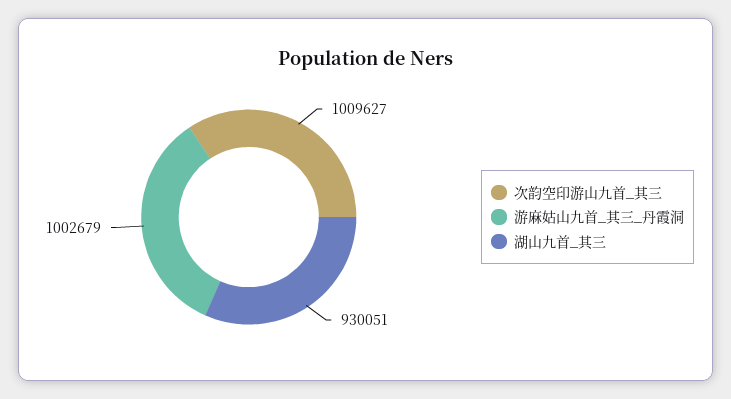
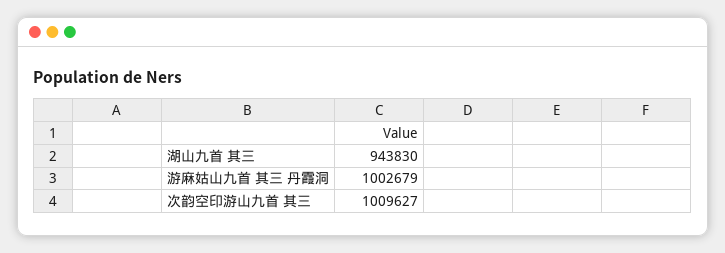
  {
    "次韵空印游山九首_其三": 1009627,
    "游麻姑山九首_其三_丹霞洞": 1002679,
-   "湖山九首_其三": 930051
+   "湖山九首_其三": 943830
  }

